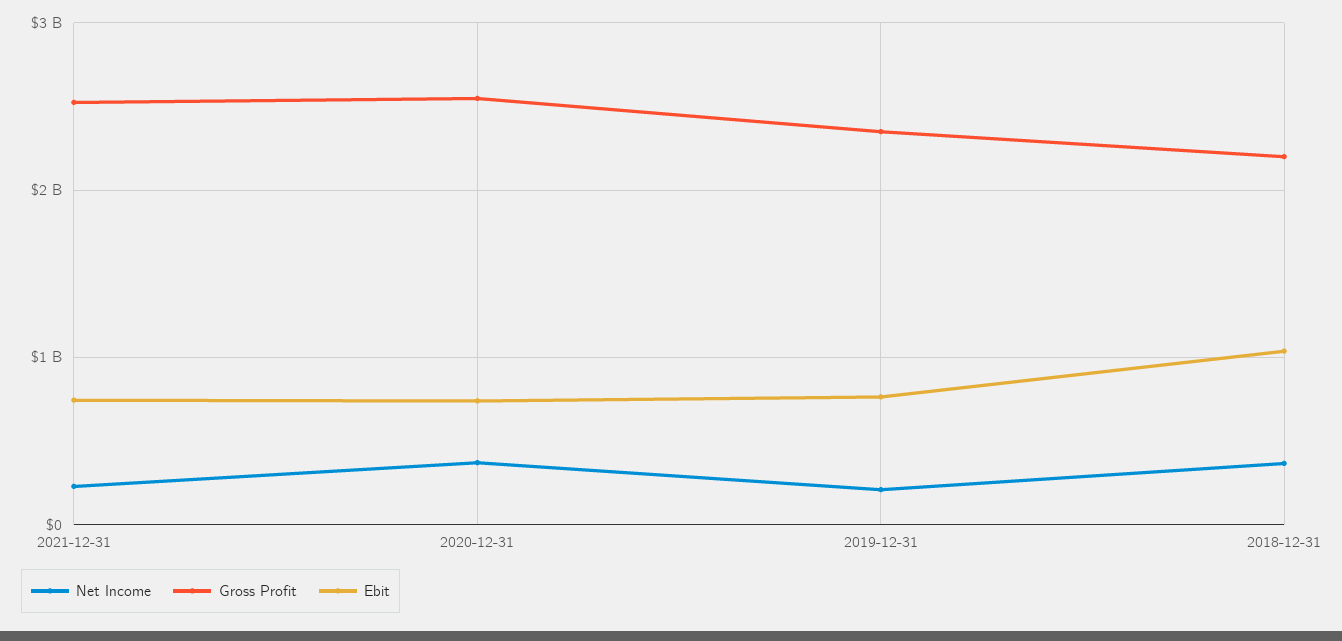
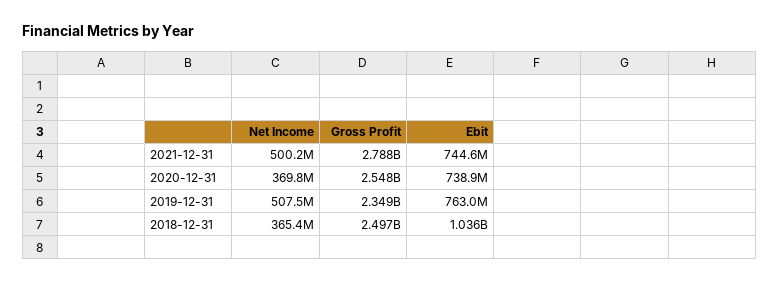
  {
    "Net Income": {
-     "2021-12-31": 200000000,
+     "2021-12-31": 500200000,
      "2020-12-31": 369800000,
-     "2019-12-31": 200000000,
+     "2019-12-31": 507500000,
      "2018-12-31": 365400000
    },
    "Gross Profit": {
-     "2021-12-31": 2500000000,
+     "2021-12-31": 2788000000,
      "2020-12-31": 2548000000,
      "2019-12-31": 2349000000,
-     "2018-12-31": 2200000000
+     "2018-12-31": 2497000000
    },
    "Ebit": {
      "2021-12-31": 744600000,
      "2020-12-31": 738900000,
      "2019-12-31": 763000000,
      "2018-12-31": 1036000000
    }
  }

